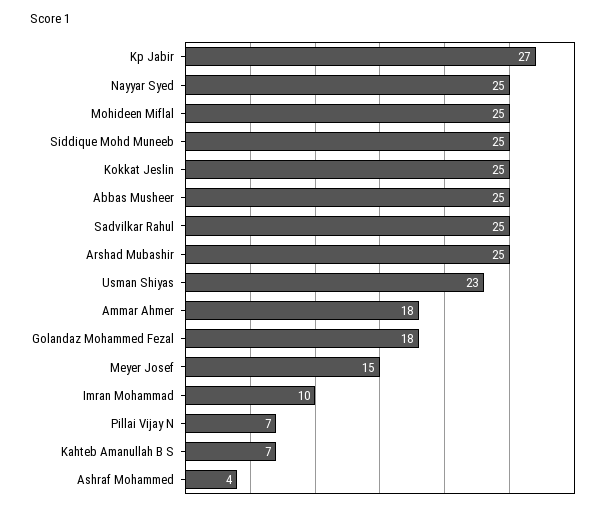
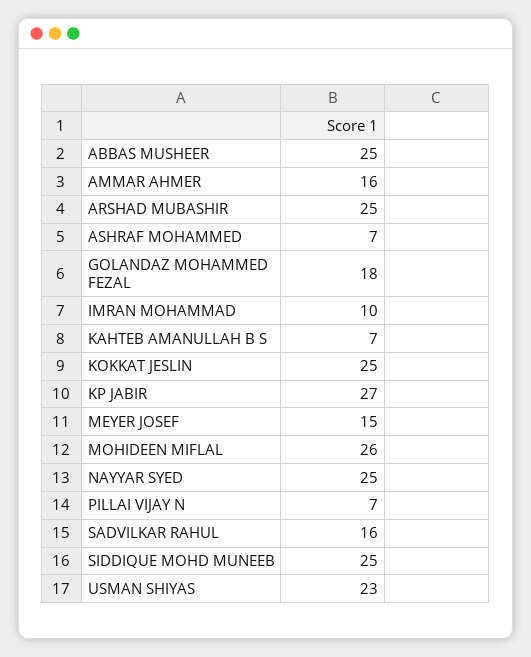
  {
    "Kp Jabir": 27,
    "Nayyar Syed": 25,
-   "Mohideen Miflal": 25,
+   "Mohideen Miflal": 26,
    "Siddique Mohd Muneeb": 25,
    "Kokkat Jeslin": 25,
    "Abbas Musheer": 25,
-   "Sadvilkar Rahul": 25,
+   "Sadvilkar Rahul": 16,
    "Arshad Mubashir": 25,
    "Usman Shiyas": 23,
-   "Ammar Ahmer": 18,
+   "Ammar Ahmer": 16,
    "Golandaz Mohammed Fezal": 18,
    "Meyer Josef": 15,
    "Imran Mohammad": 10,
    "Pillai Vijay N": 7,
    "Kahteb Amanullah B S": 7,
-   "Ashraf Mohammed": 4
+   "Ashraf Mohammed": 7
  }

